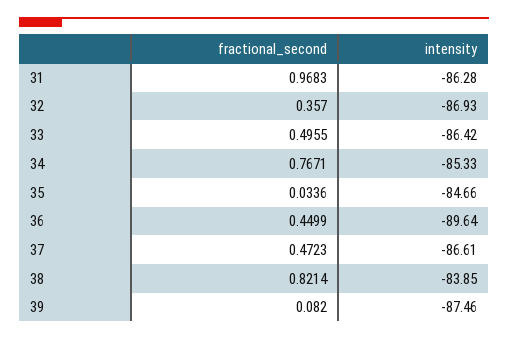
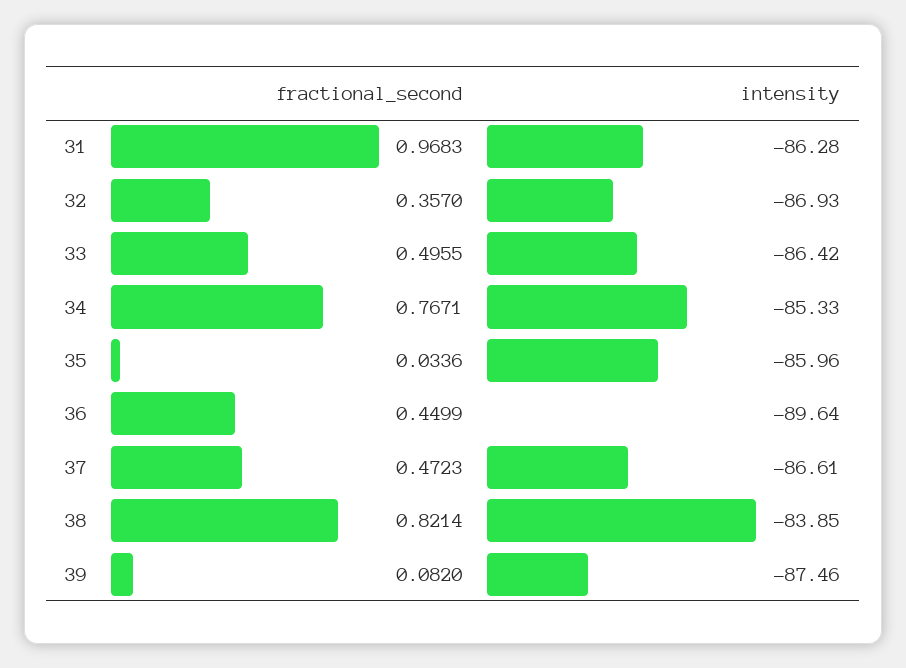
  {
    "fractional_second": {
      "31": 0.9683,
      "32": 0.357,
      "33": 0.4955,
      "34": 0.7671,
      "35": 0.0336,
      "36": 0.4499,
      "37": 0.4723,
      "38": 0.8214,
      "39": 0.082
    },
    "intensity": {
      "31": -86.28,
      "32": -86.93,
      "33": -86.42,
      "34": -85.33,
-     "35": -84.66,
+     "35": -85.96,
      "36": -89.64,
      "37": -86.61,
      "38": -83.85,
      "39": -87.46
    }
  }

